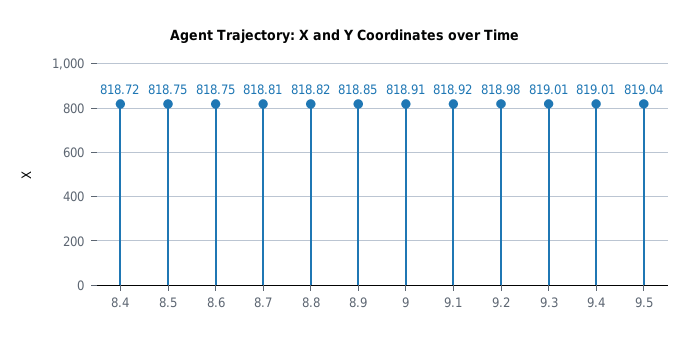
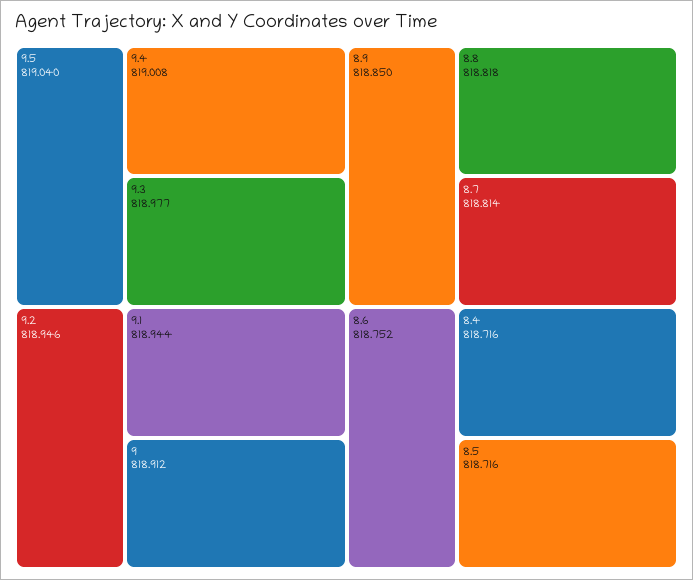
  {
    "8.4": 818.716,
-   "8.5": 818.75,
+   "8.5": 818.716,
    "8.6": 818.752,
    "8.7": 818.814,
    "8.8": 818.818,
    "8.9": 818.85,
    "9": 818.912,
-   "9.1": 818.92,
+   "9.1": 818.944,
-   "9.2": 818.98,
+   "9.2": 818.946,
-   "9.3": 819.01,
+   "9.3": 818.977,
    "9.4": 819.008,
    "9.5": 819.04
  }

